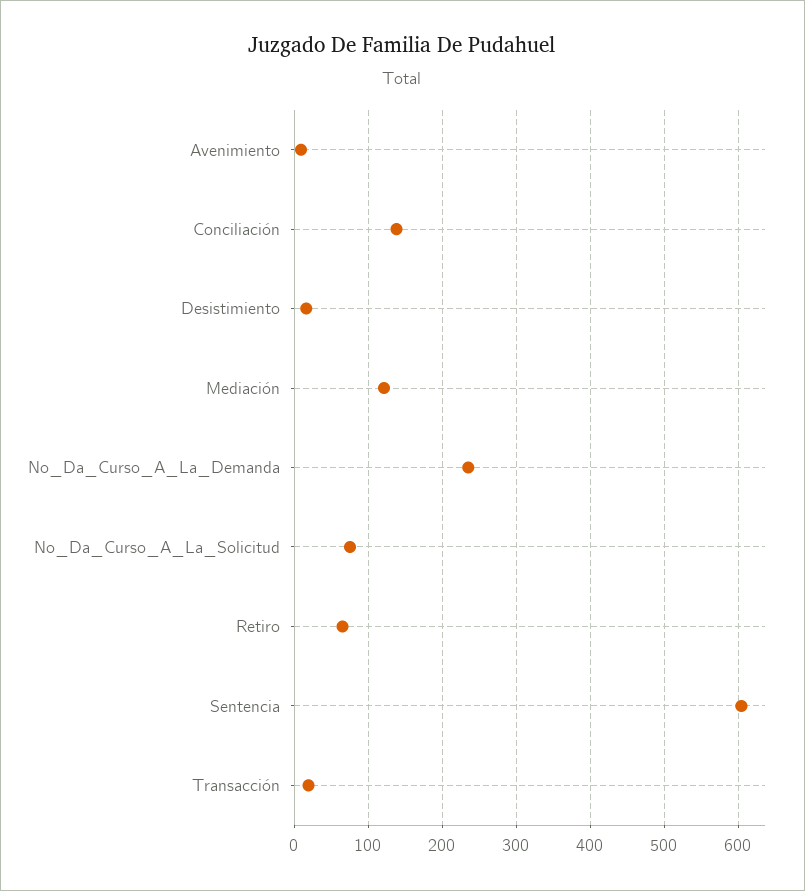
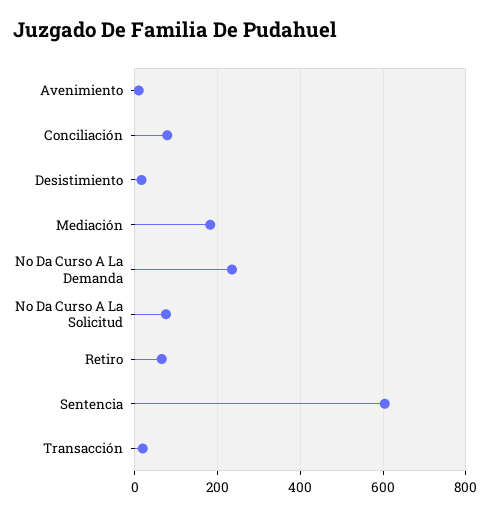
  {
    "Avenimiento": 10,
-   "Conciliación": 140,
+   "Conciliación": 80,
    "Desistimiento": 20,
-   "Mediación": 120,
+   "Mediación": 180,
    "No_Da_Curso_A_La_Demanda": 240,
    "No_Da_Curso_A_La_Solicitud": 80,
    "Retiro": 70,
    "Sentencia": 600,
    "Transacción": 20
  }

